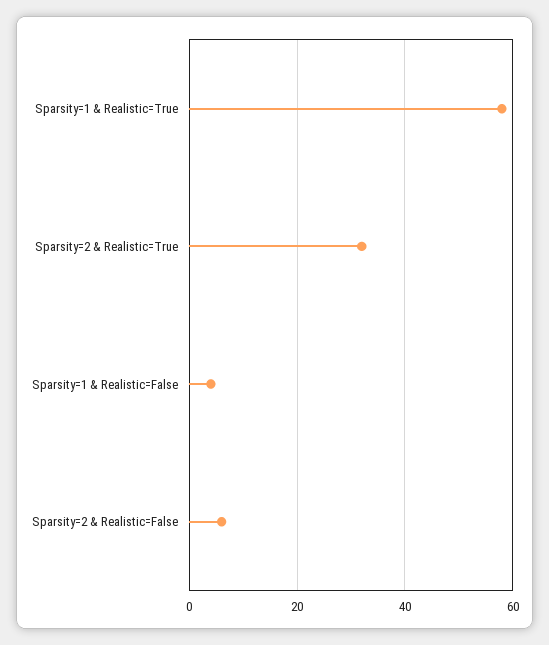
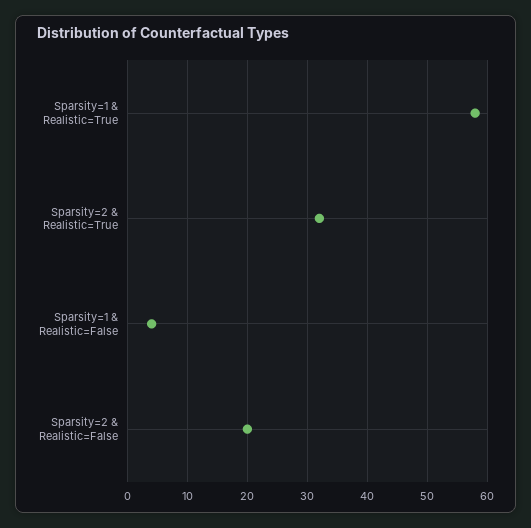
  {
    "Sparsity=1 & Realistic=True": 60,
    "Sparsity=2 & Realistic=True": 30,
    "Sparsity=1 & Realistic=False": 5,
-   "Sparsity=2 & Realistic=False": 5
+   "Sparsity=2 & Realistic=False": 20
  }

